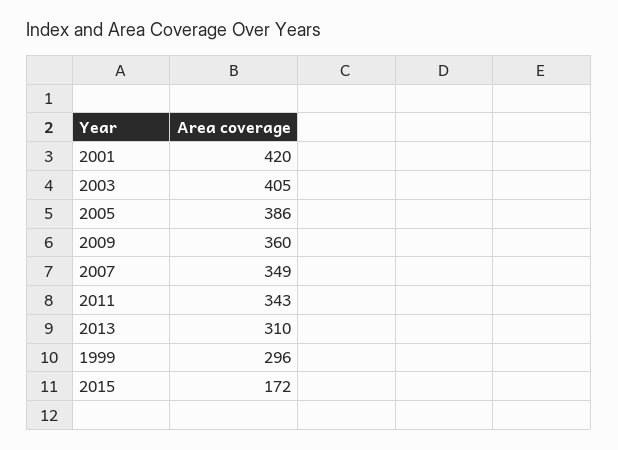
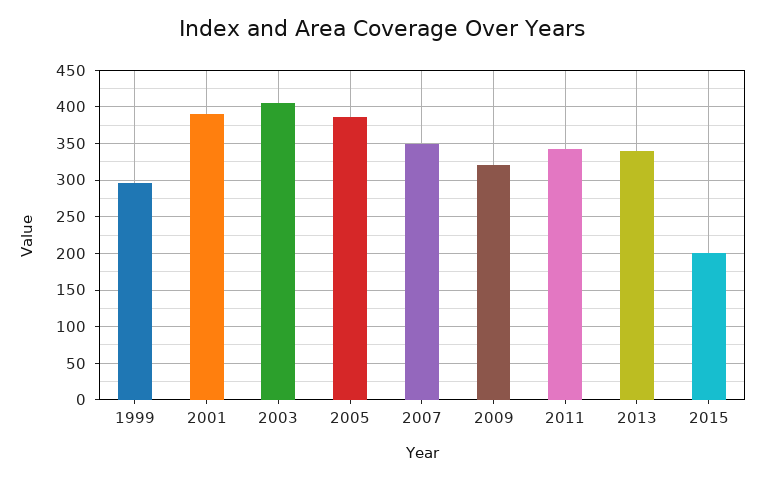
  {
-   "2001": 420,
+   "2001": 390,
    "2003": 405,
    "2005": 386,
-   "2009": 360,
+   "2009": 320,
    "2007": 349,
    "2011": 343,
-   "2013": 310,
+   "2013": 340,
    "1999": 296,
-   "2015": 172
+   "2015": 200
  }

